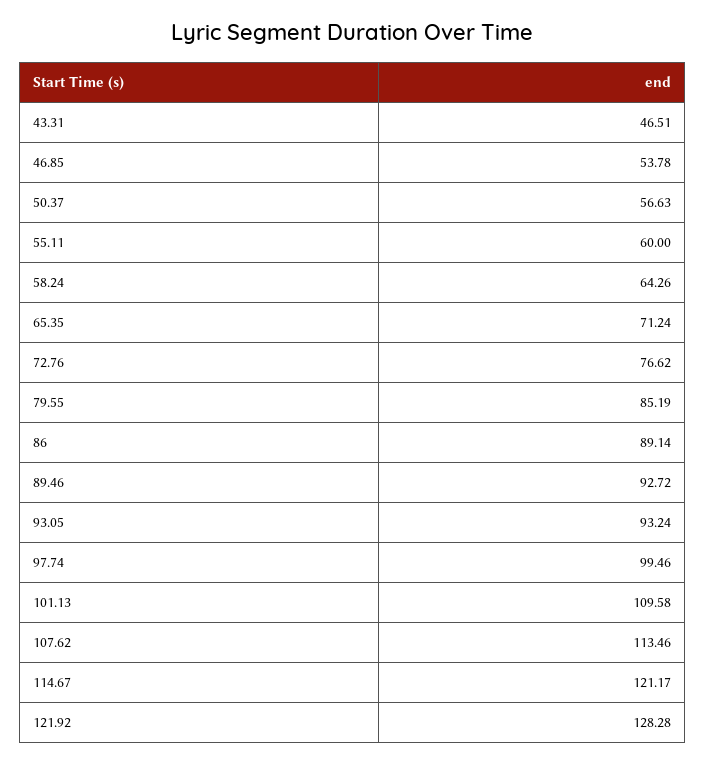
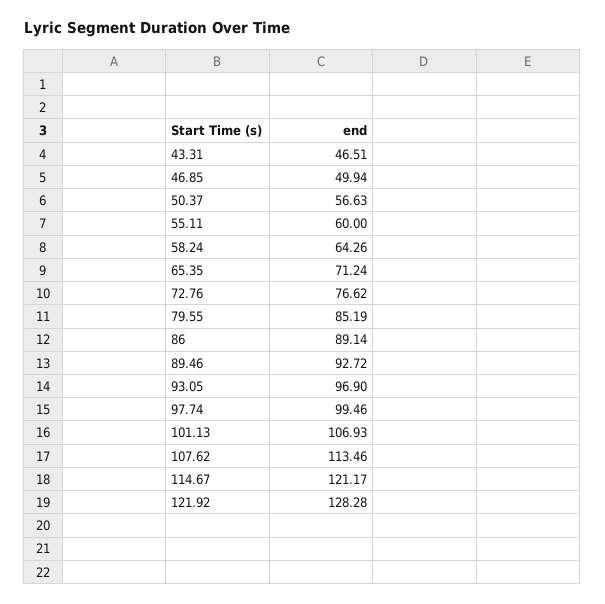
  {
    "43.31": 46.51,
-   "46.85": 53.78,
+   "46.85": 49.94,
    "50.37": 56.63,
    "55.11": 60,
    "58.24": 64.26,
    "65.35": 71.24,
    "72.76": 76.62,
    "79.55": 85.19,
    "86": 89.14,
    "89.46": 92.72,
-   "93.05": 93.24,
+   "93.05": 96.9,
    "97.74": 99.46,
-   "101.13": 109.58,
+   "101.13": 106.93,
    "107.62": 113.46,
    "114.67": 121.17,
    "121.92": 128.28
  }

